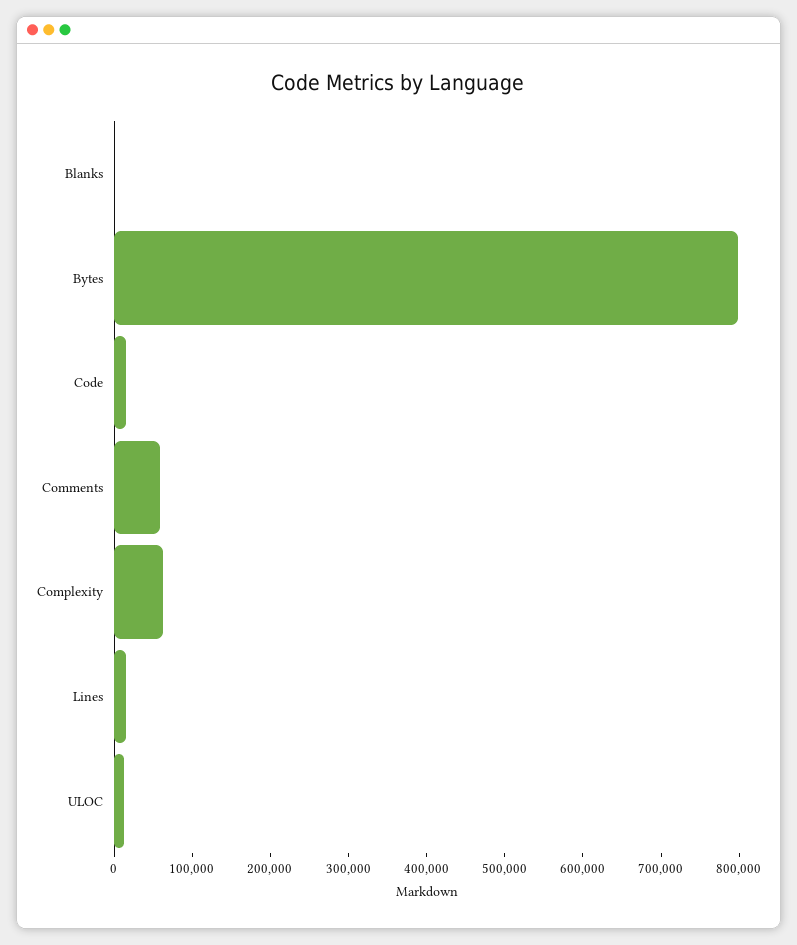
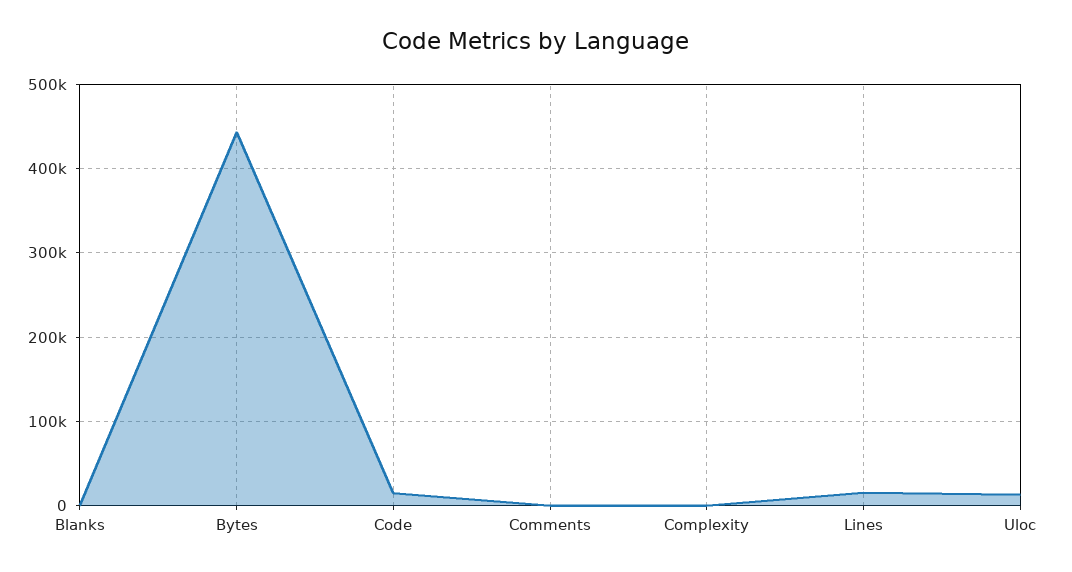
  {
    "Blanks": 0,
-   "Bytes": 800000,
+   "Bytes": 440000,
    "Code": 20000,
-   "Comments": 60000,
+   "Comments": 0,
-   "Complexity": 60000,
+   "Complexity": 0,
    "Lines": 20000,
    "ULOC": 10000
  }

